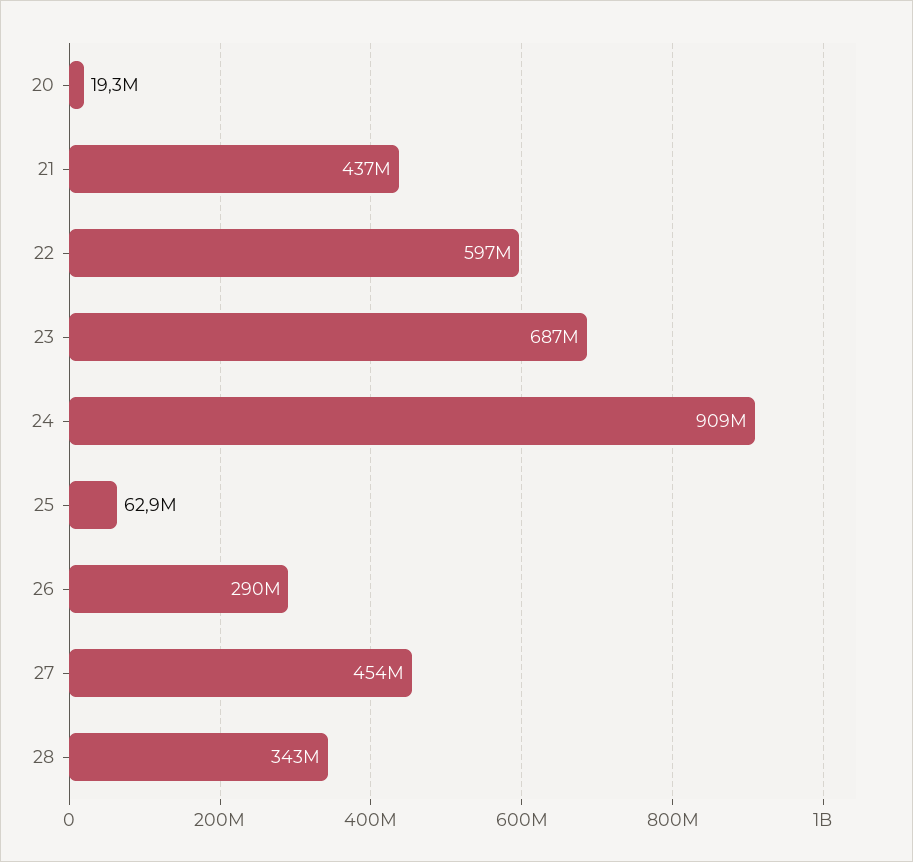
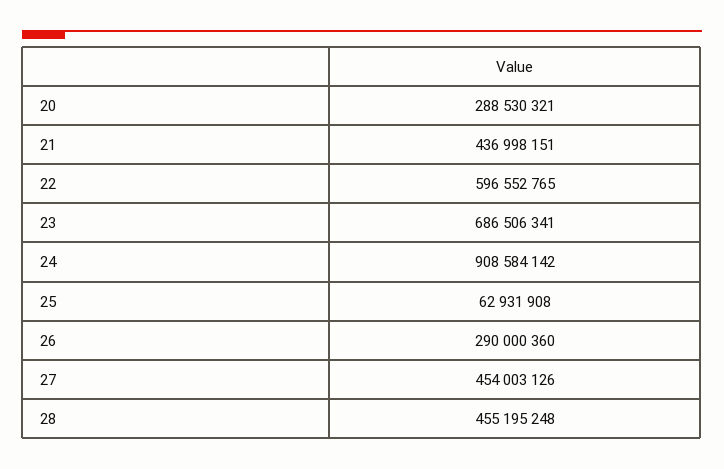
  {
-   "20": 19300000,
+   "20": 288530321,
    "21": 436998151,
    "22": 596552765,
    "23": 686506341,
    "24": 908584142,
    "25": 62931908,
    "26": 290000360,
    "27": 454003126,
-   "28": 343000000
+   "28": 455195248
  }

